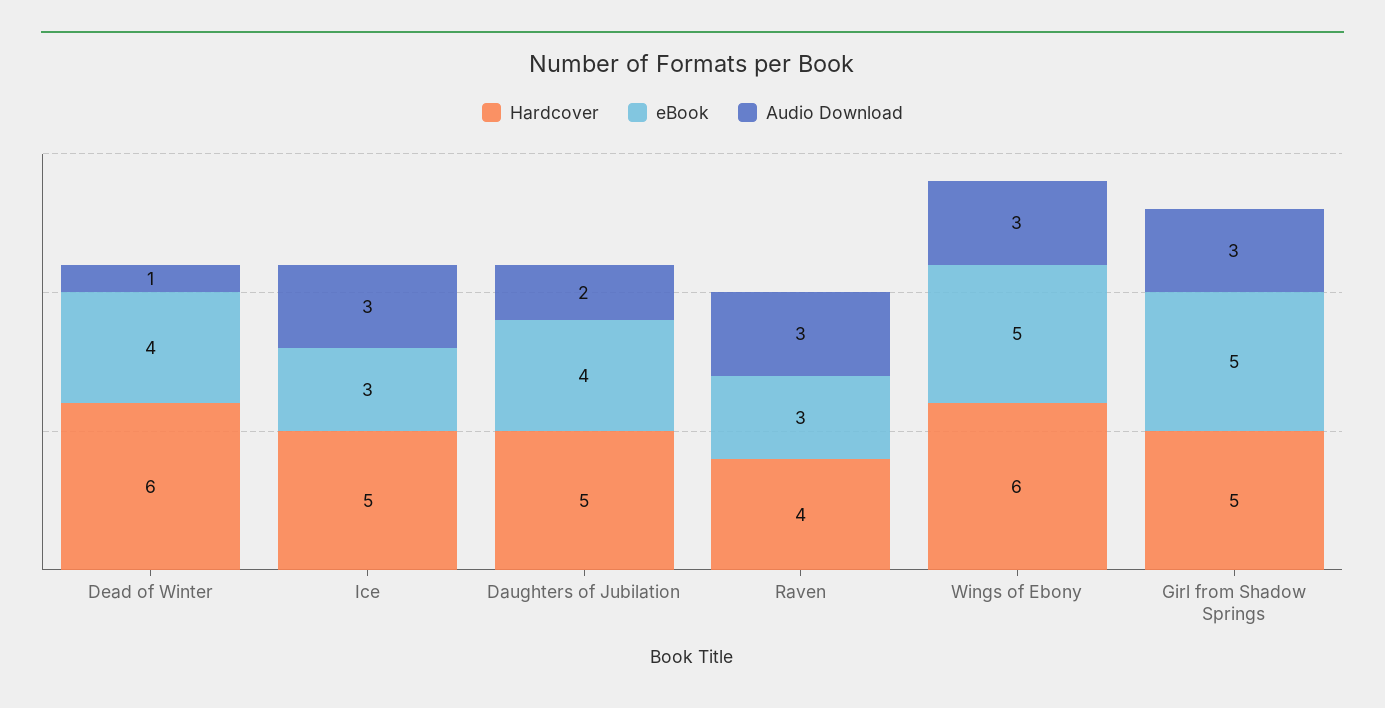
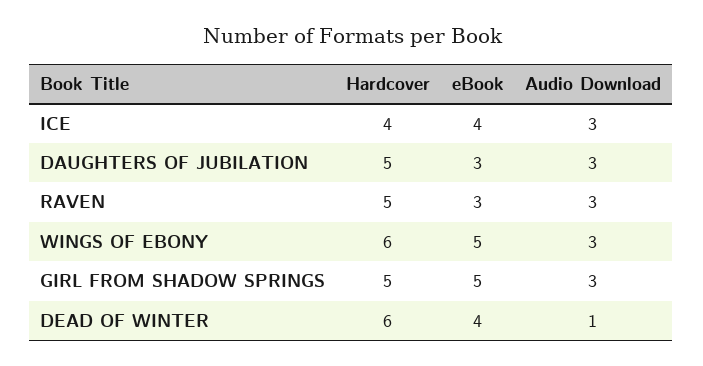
  {
    "Hardcover": {
      "Dead of Winter": 6,
-     "Ice": 5,
+     "Ice": 4,
      "Daughters of Jubilation": 5,
-     "Raven": 4,
+     "Raven": 5,
      "Wings of Ebony": 6,
      "Girl from Shadow Springs": 5
    },
    "eBook": {
      "Dead of Winter": 4,
-     "Ice": 3,
+     "Ice": 4,
-     "Daughters of Jubilation": 4,
+     "Daughters of Jubilation": 3,
      "Raven": 3,
      "Wings of Ebony": 5,
      "Girl from Shadow Springs": 5
    },
    "Audio Download": {
      "Dead of Winter": 1,
      "Ice": 3,
-     "Daughters of Jubilation": 2,
+     "Daughters of Jubilation": 3,
      "Raven": 3,
      "Wings of Ebony": 3,
      "Girl from Shadow Springs": 3
    }
  }

